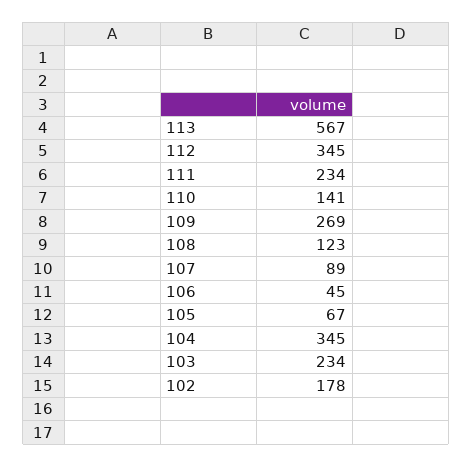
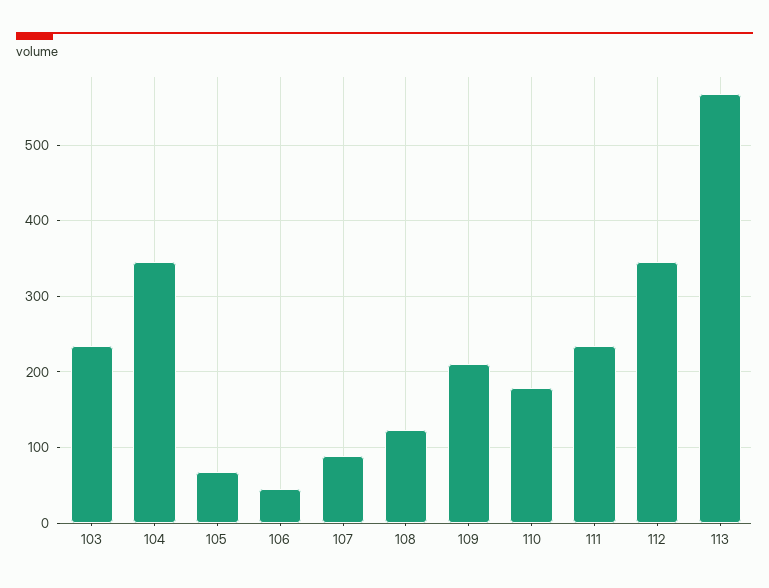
  {
    "113": 567,
    "112": 345,
    "111": 234,
-   "110": 141,
+   "110": 180,
-   "109": 269,
+   "109": 210,
    "108": 123,
    "107": 89,
    "106": 45,
    "105": 67,
    "104": 345,
-   "103": 234,
+   "103": 234
-   "102": 178
  }

